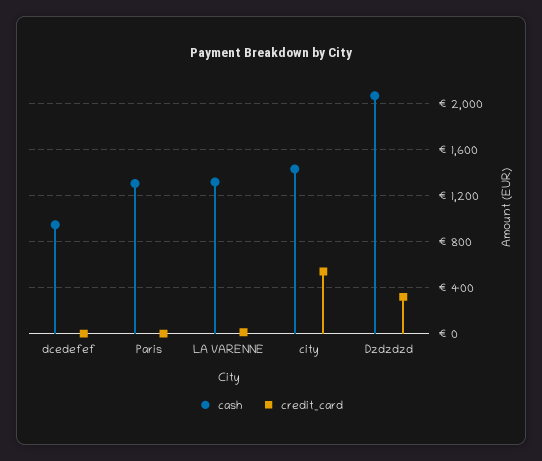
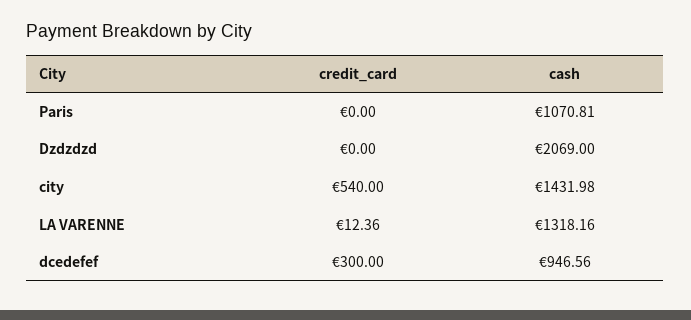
  {
    "cash": {
      "dcedefef": 946.56,
-     "Paris": 1300,
+     "Paris": 1070.81,
      "LA VARENNE": 1318.16,
      "city": 1431.98,
      "Dzdzdzd": 2069
    },
    "credit_card": {
-     "dcedefef": 0,
+     "dcedefef": 300,
      "Paris": 0,
      "LA VARENNE": 12.36,
      "city": 540,
-     "Dzdzdzd": 300
+     "Dzdzdzd": 0
    }
  }

